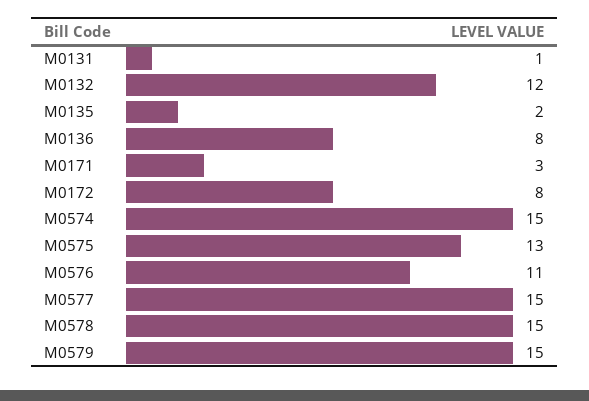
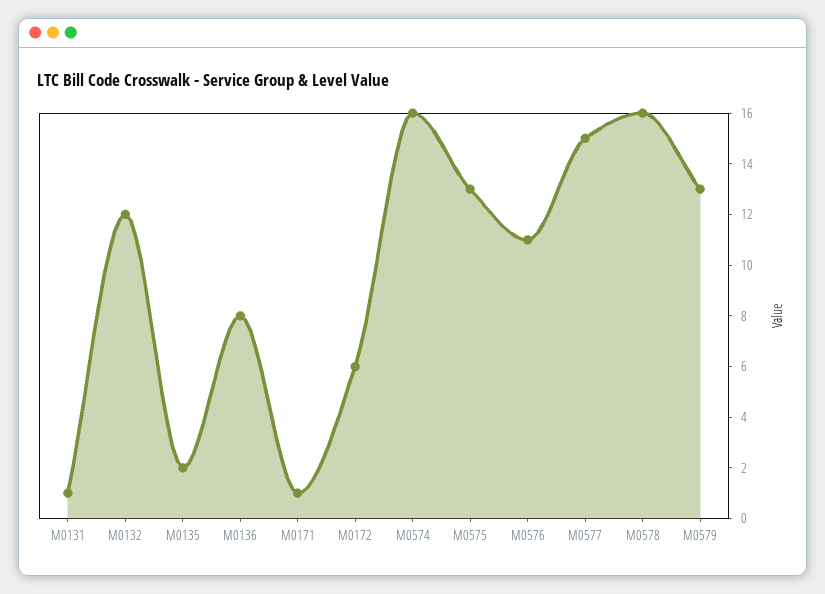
  {
    "M0131": 1,
    "M0132": 12,
    "M0135": 2,
    "M0136": 8,
-   "M0171": 3,
+   "M0171": 1,
-   "M0172": 8,
+   "M0172": 6,
-   "M0574": 15,
+   "M0574": 16,
    "M0575": 13,
    "M0576": 11,
    "M0577": 15,
-   "M0578": 15,
+   "M0578": 16,
-   "M0579": 15
+   "M0579": 13
  }

